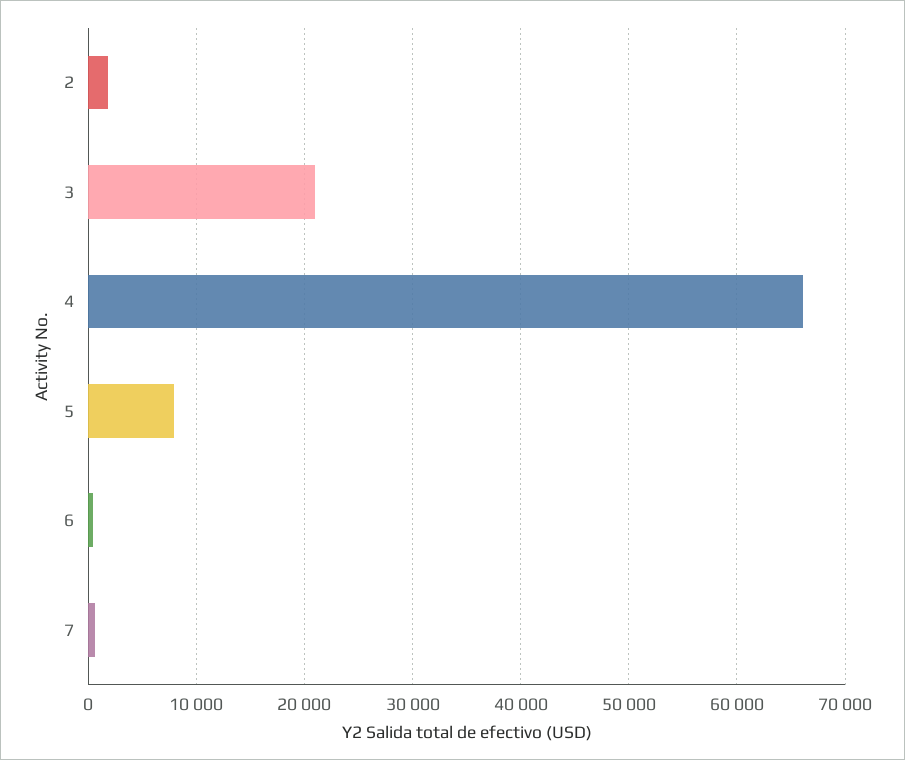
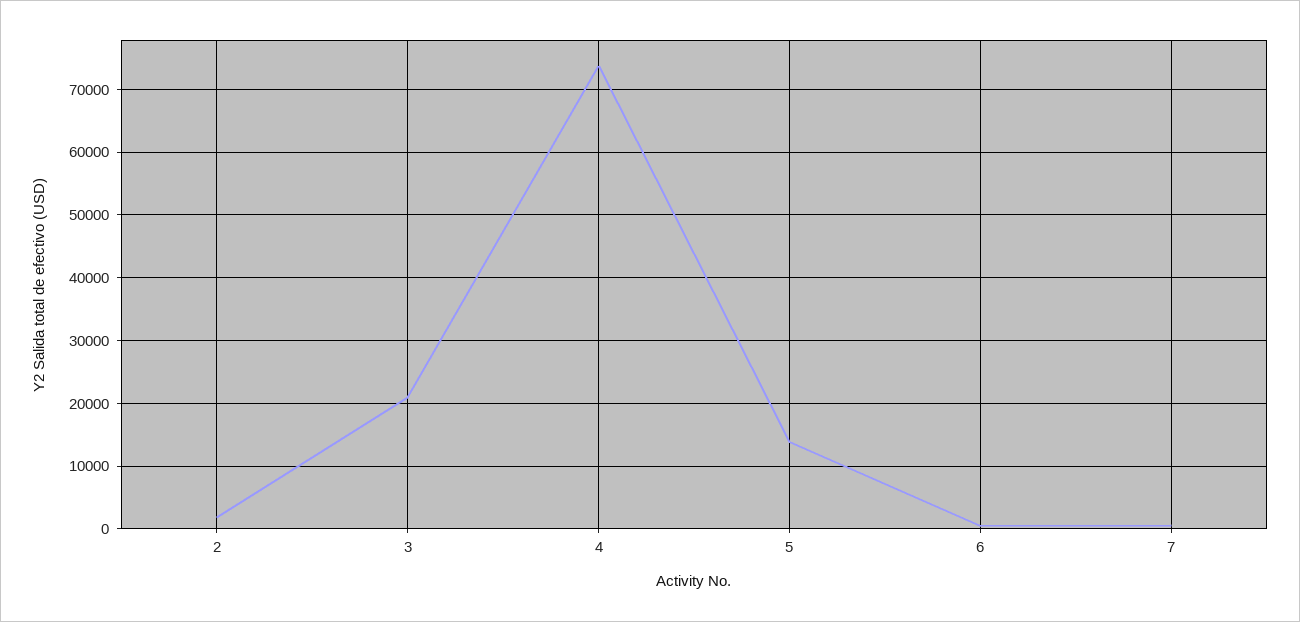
  {
    "2": 2000,
    "3": 21000,
-   "4": 66000,
+   "4": 74000,
-   "5": 8000,
+   "5": 14000,
    "6": 0,
    "7": 1000
  }

